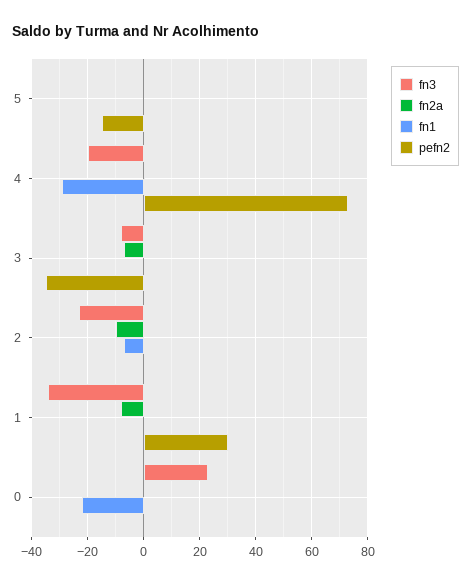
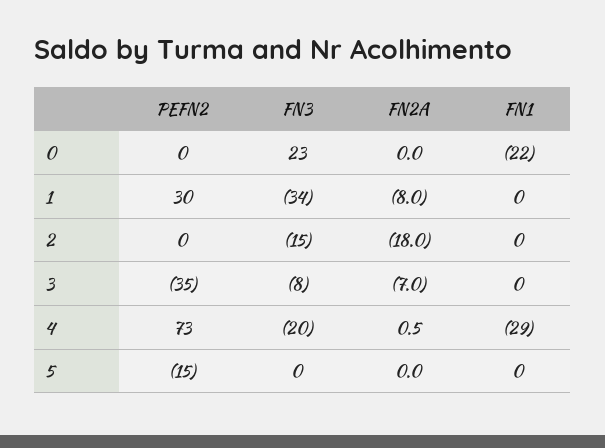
  {
    "fn3": {
      "5": 0,
      "4": -20,
      "3": -8,
-     "2": -22.5,
+     "2": -15,
      "1": -34,
      "0": 23
    },
    "fn2a": {
      "5": 0,
      "4": 0.5,
      "3": -7,
-     "2": -10,
+     "2": -18,
      "1": -8,
      "0": 0
    },
    "fn1": {
      "5": 0,
      "4": -29,
      "3": 0,
-     "2": -7.5,
+     "2": 0,
      "1": 0,
      "0": -22
    },
    "pefn2": {
      "5": -15,
      "4": 73,
      "3": -35,
      "2": 0,
      "1": 30,
      "0": 0
    }
  }

